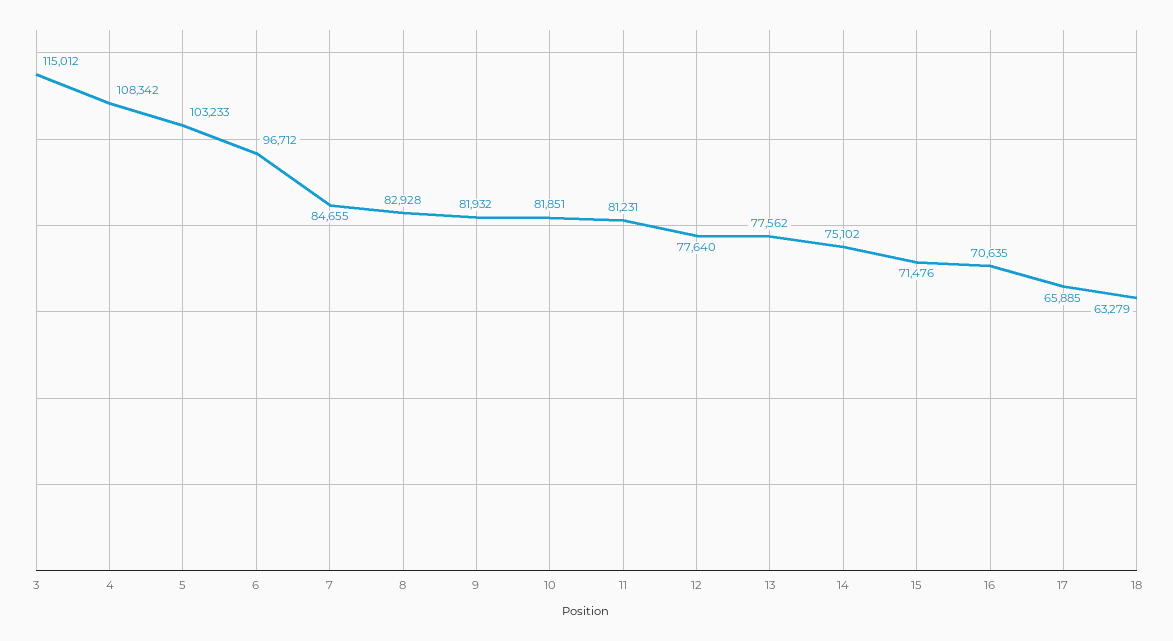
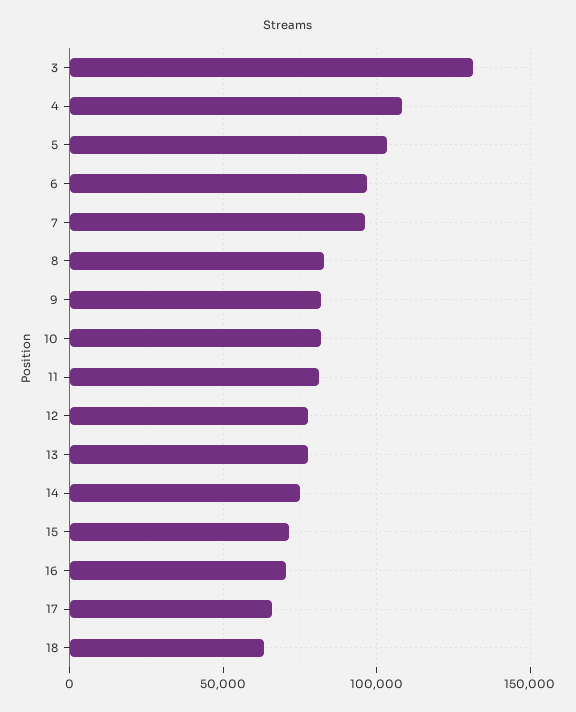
  {
-   "3": 115012,
+   "3": 130000,
    "4": 108342,
    "5": 103233,
    "6": 96712,
-   "7": 84655,
+   "7": 95000,
    "8": 82928,
    "9": 81932,
    "10": 81851,
    "11": 81231,
    "12": 77640,
    "13": 77562,
    "14": 75102,
    "15": 71476,
    "16": 70635,
    "17": 65885,
    "18": 63279
  }

